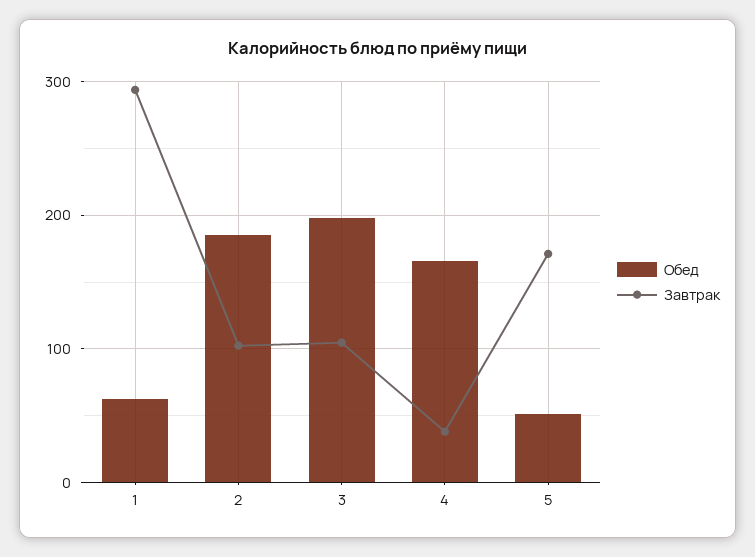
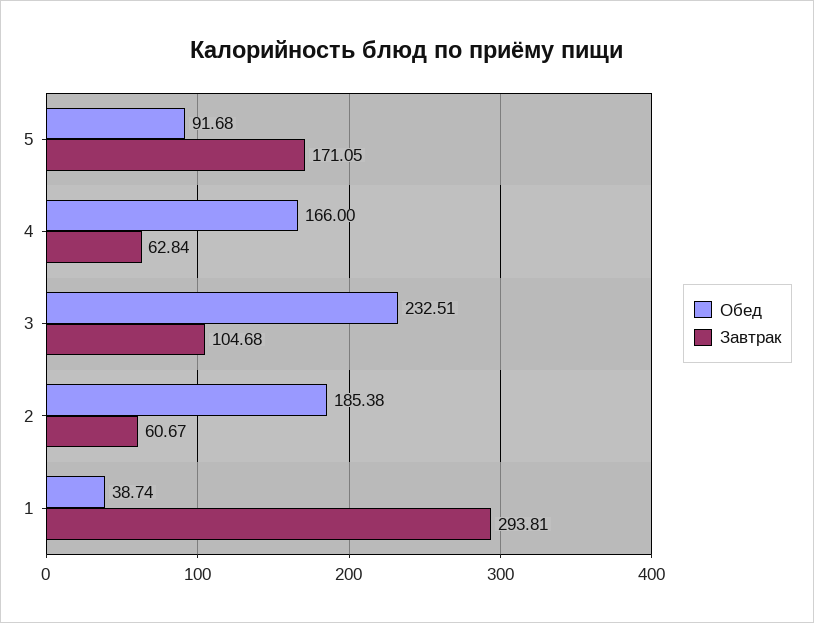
  {
    "Обед": {
-     "1": 60,
+     "1": 38.74,
      "2": 185.38,
-     "3": 200,
+     "3": 232.51,
      "4": 166,
-     "5": 50
+     "5": 91.68
    },
    "Завтрак": {
      "1": 293.81,
-     "2": 100,
+     "2": 60.67,
      "3": 104.68,
-     "4": 40,
+     "4": 62.84,
      "5": 171.05
    }
  }

